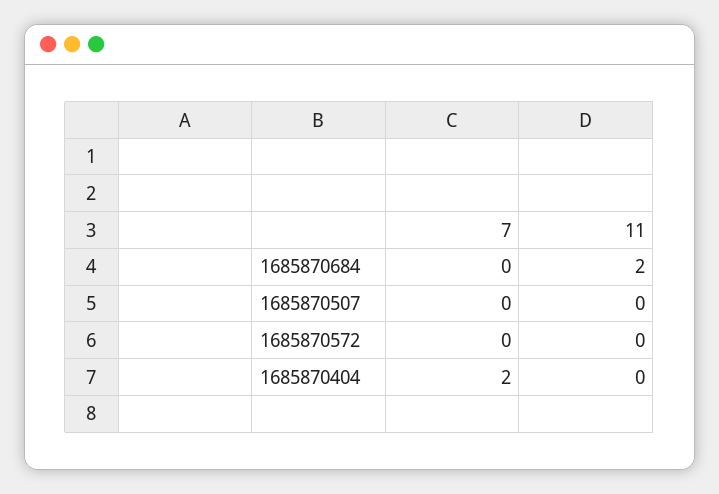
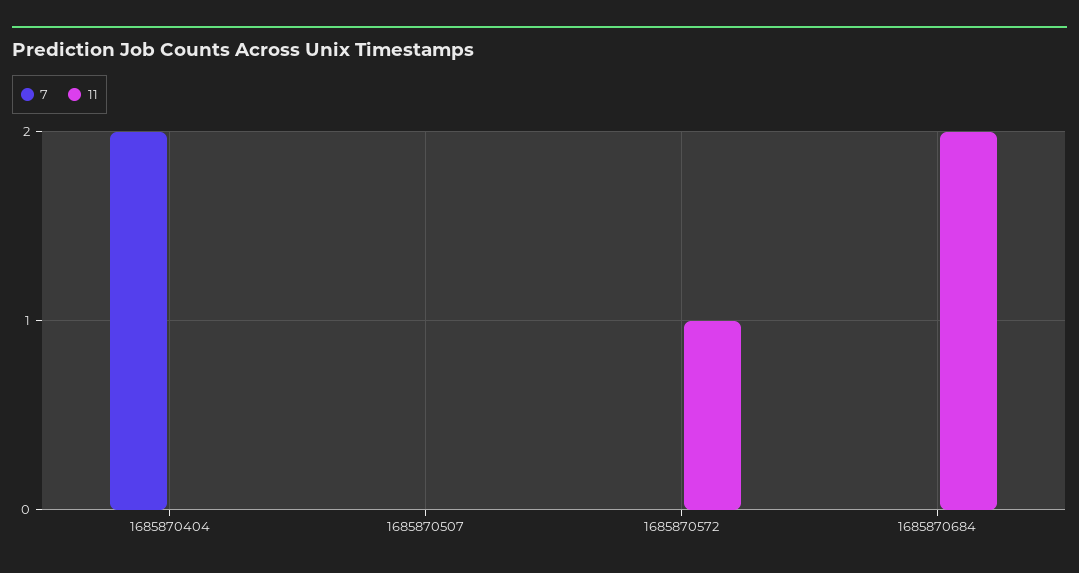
  {
    "7": {
      "1685870684": 0,
      "1685870507": 0,
      "1685870572": 0,
      "1685870404": 2
    },
    "11": {
      "1685870684": 2,
      "1685870507": 0,
-     "1685870572": 0,
+     "1685870572": 1,
      "1685870404": 0
    }
  }

